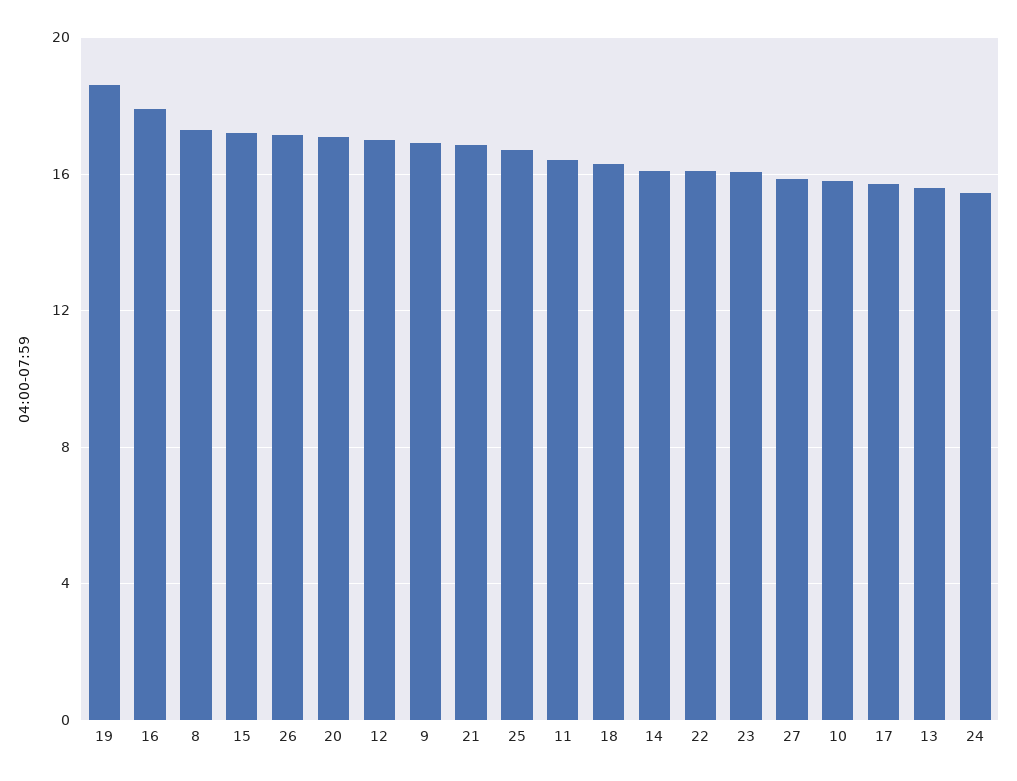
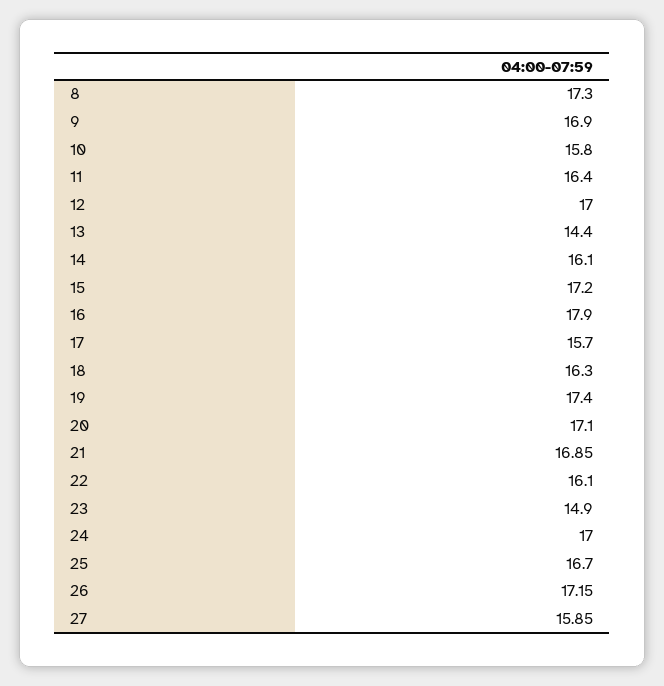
  {
-   "19": 18.5,
+   "19": 17.4,
    "16": 17.9,
    "8": 17.3,
    "15": 17.2,
    "26": 17.15,
    "20": 17.1,
    "12": 17,
    "9": 16.9,
    "21": 16.85,
    "25": 16.7,
    "11": 16.4,
    "18": 16.3,
    "14": 16.1,
    "22": 16.1,
-   "23": 16,
+   "23": 14.9,
    "27": 15.85,
    "10": 15.8,
    "17": 15.7,
-   "13": 15.5,
+   "13": 14.4,
-   "24": 15.5
+   "24": 17
  }

